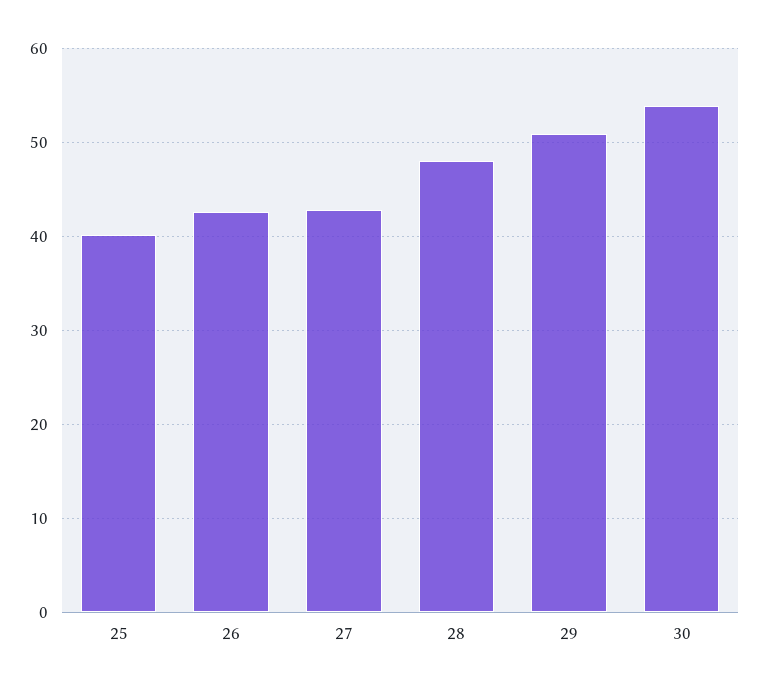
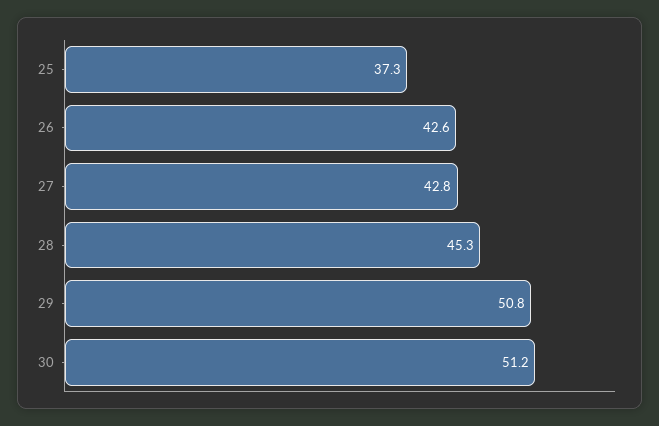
  {
-   "25": 40,
+   "25": 37.3,
    "26": 42.6,
    "27": 42.8,
-   "28": 48,
+   "28": 45.3,
    "29": 50.8,
-   "30": 54
+   "30": 51.2
  }

